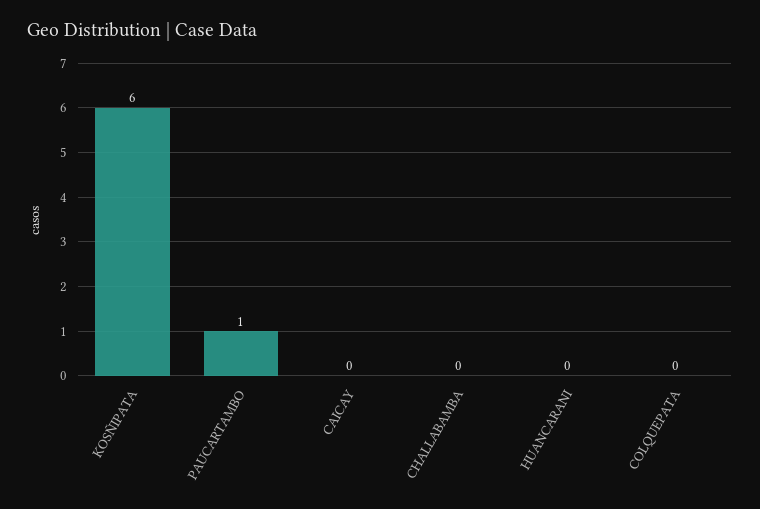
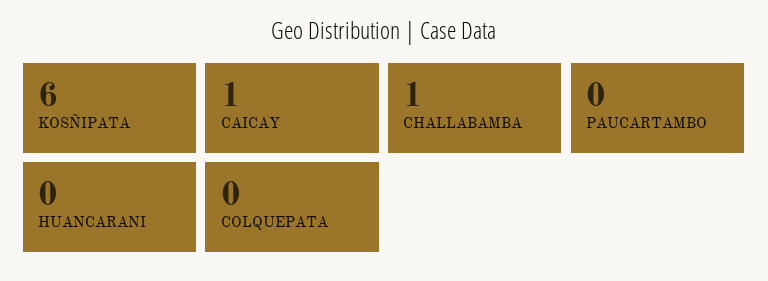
  {
    "KOSÑIPATA": 6,
-   "PAUCARTAMBO": 1,
+   "PAUCARTAMBO": 0,
-   "CAICAY": 0,
+   "CAICAY": 1,
-   "CHALLABAMBA": 0,
+   "CHALLABAMBA": 1,
    "HUANCARANI": 0,
    "COLQUEPATA": 0
  }

